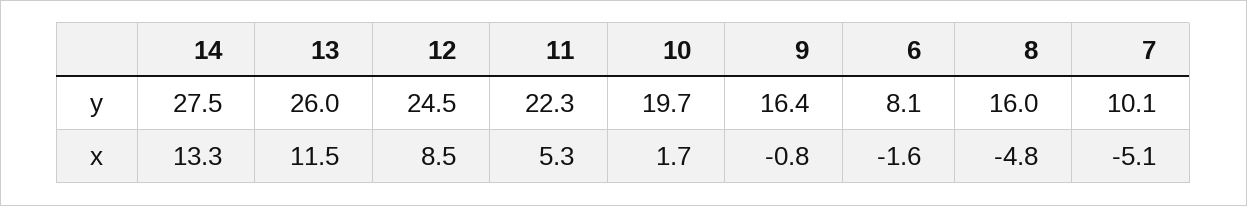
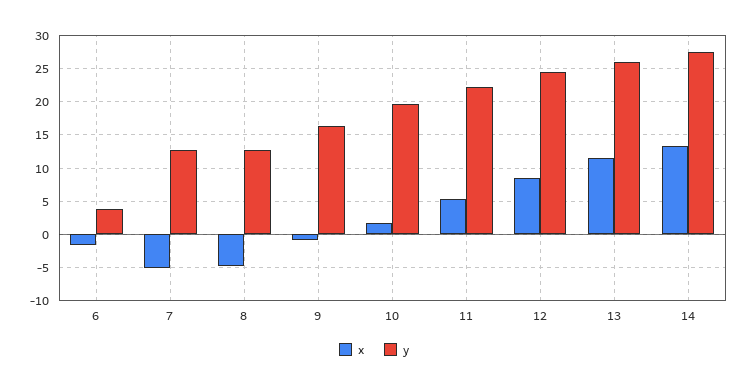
  {
    "y": {
      "14": 27.5,
      "13": 26,
      "12": 24.5,
      "11": 22.3,
      "10": 19.7,
      "9": 16.4,
-     "6": 8.1,
+     "6": 4,
-     "8": 16,
+     "8": 13,
-     "7": 10.1
+     "7": 13
    },
    "x": {
      "14": 13.3,
      "13": 11.5,
      "12": 8.5,
      "11": 5.3,
      "10": 1.7,
      "9": -0.8,
      "6": -1.6,
      "8": -4.8,
      "7": -5.1
    }
  }

